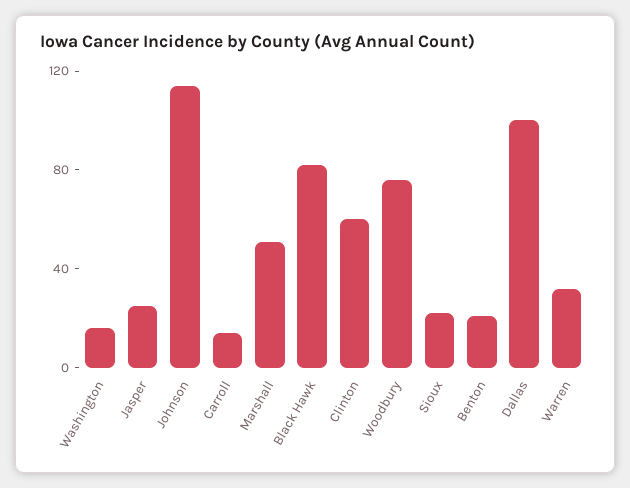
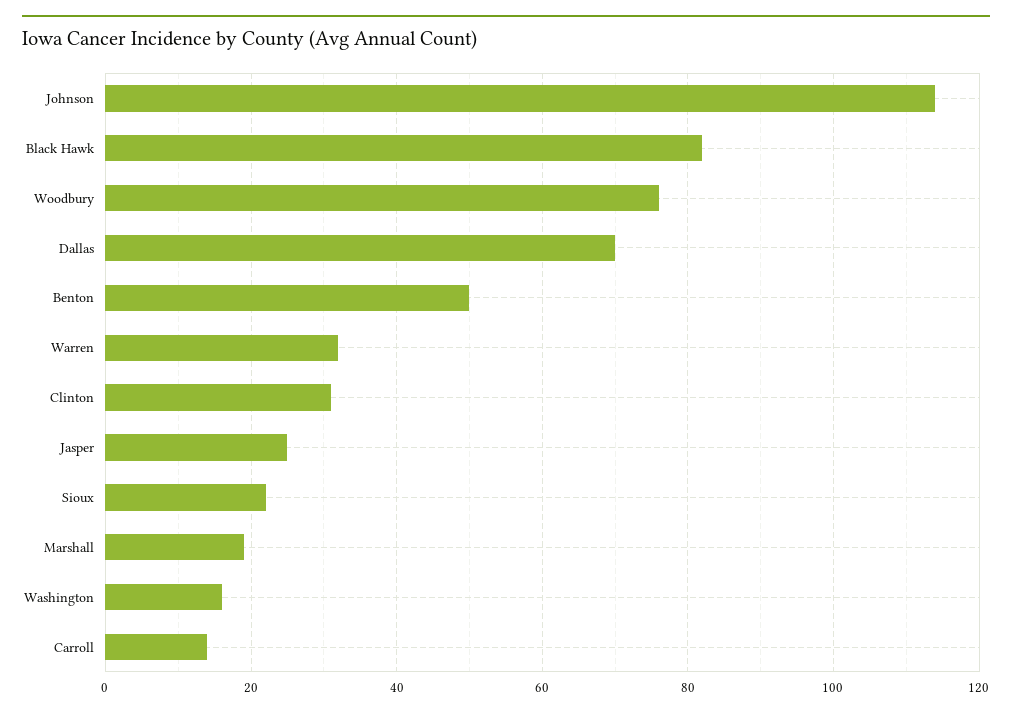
  {
    "Washington": 15,
    "Jasper": 25,
    "Johnson": 115,
    "Carroll": 15,
-   "Marshall": 50,
+   "Marshall": 20,
    "Black Hawk": 80,
-   "Clinton": 60,
+   "Clinton": 30,
    "Woodbury": 75,
    "Sioux": 20,
-   "Benton": 20,
+   "Benton": 50,
-   "Dallas": 100,
+   "Dallas": 70,
    "Warren": 30
  }

